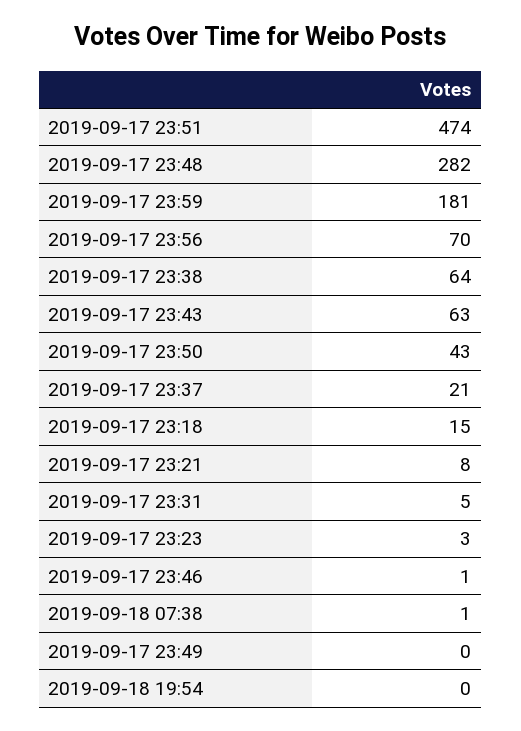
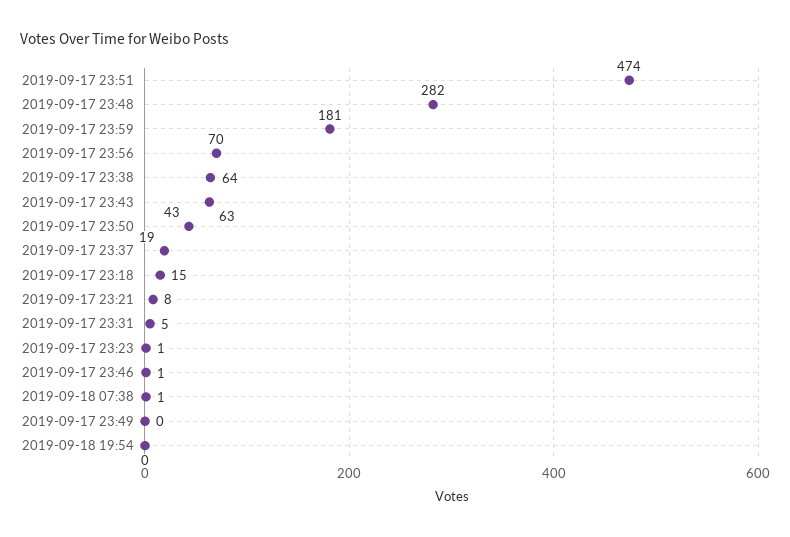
  {
    "2019-09-17 23:51": 474,
    "2019-09-17 23:48": 282,
    "2019-09-17 23:59": 181,
    "2019-09-17 23:56": 70,
    "2019-09-17 23:38": 64,
    "2019-09-17 23:43": 63,
    "2019-09-17 23:50": 43,
-   "2019-09-17 23:37": 21,
+   "2019-09-17 23:37": 19,
    "2019-09-17 23:18": 15,
    "2019-09-17 23:21": 8,
    "2019-09-17 23:31": 5,
-   "2019-09-17 23:23": 3,
+   "2019-09-17 23:23": 1,
    "2019-09-17 23:46": 1,
    "2019-09-18 07:38": 1,
    "2019-09-17 23:49": 0,
    "2019-09-18 19:54": 0
  }

